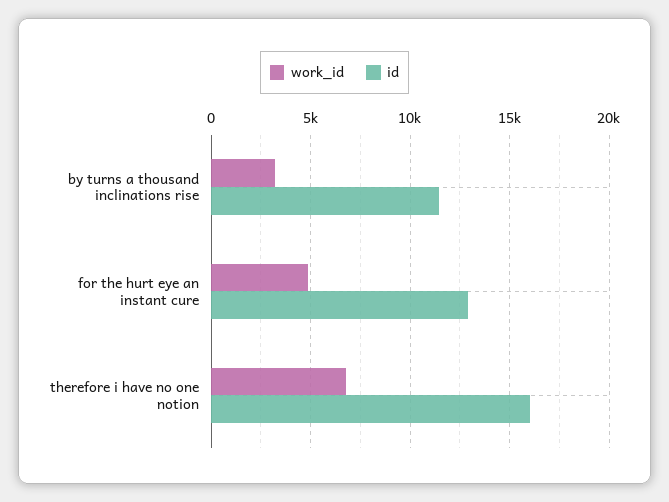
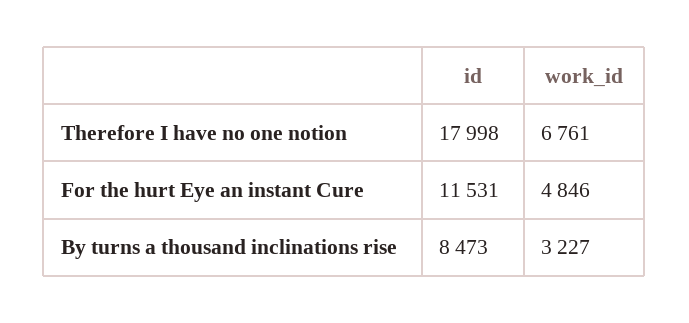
  {
    "work_id": {
      "by turns a thousand inclinations rise": 3227,
      "for the hurt eye an instant cure": 4846,
      "therefore i have no one notion": 6761
    },
    "id": {
-     "by turns a thousand inclinations rise": 11500,
+     "by turns a thousand inclinations rise": 8473,
-     "for the hurt eye an instant cure": 13000,
+     "for the hurt eye an instant cure": 11531,
-     "therefore i have no one notion": 16000
+     "therefore i have no one notion": 17998
    }
  }

